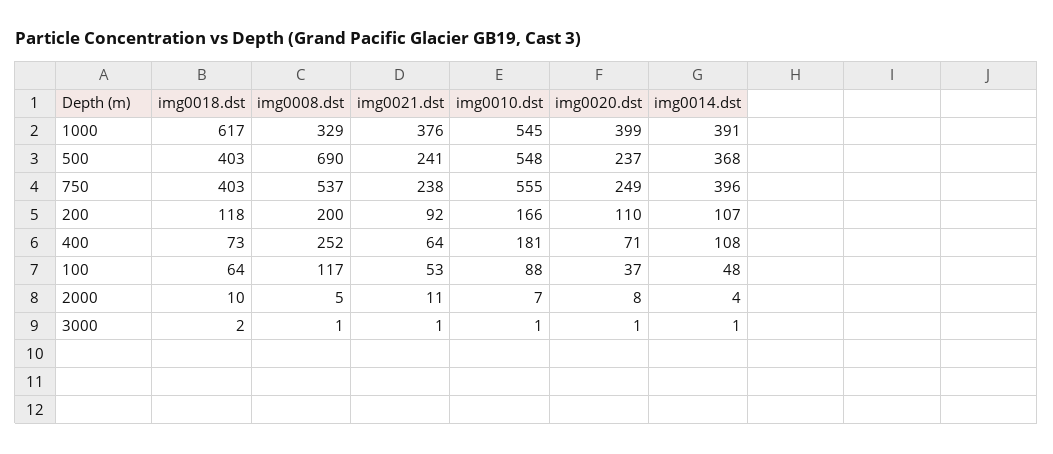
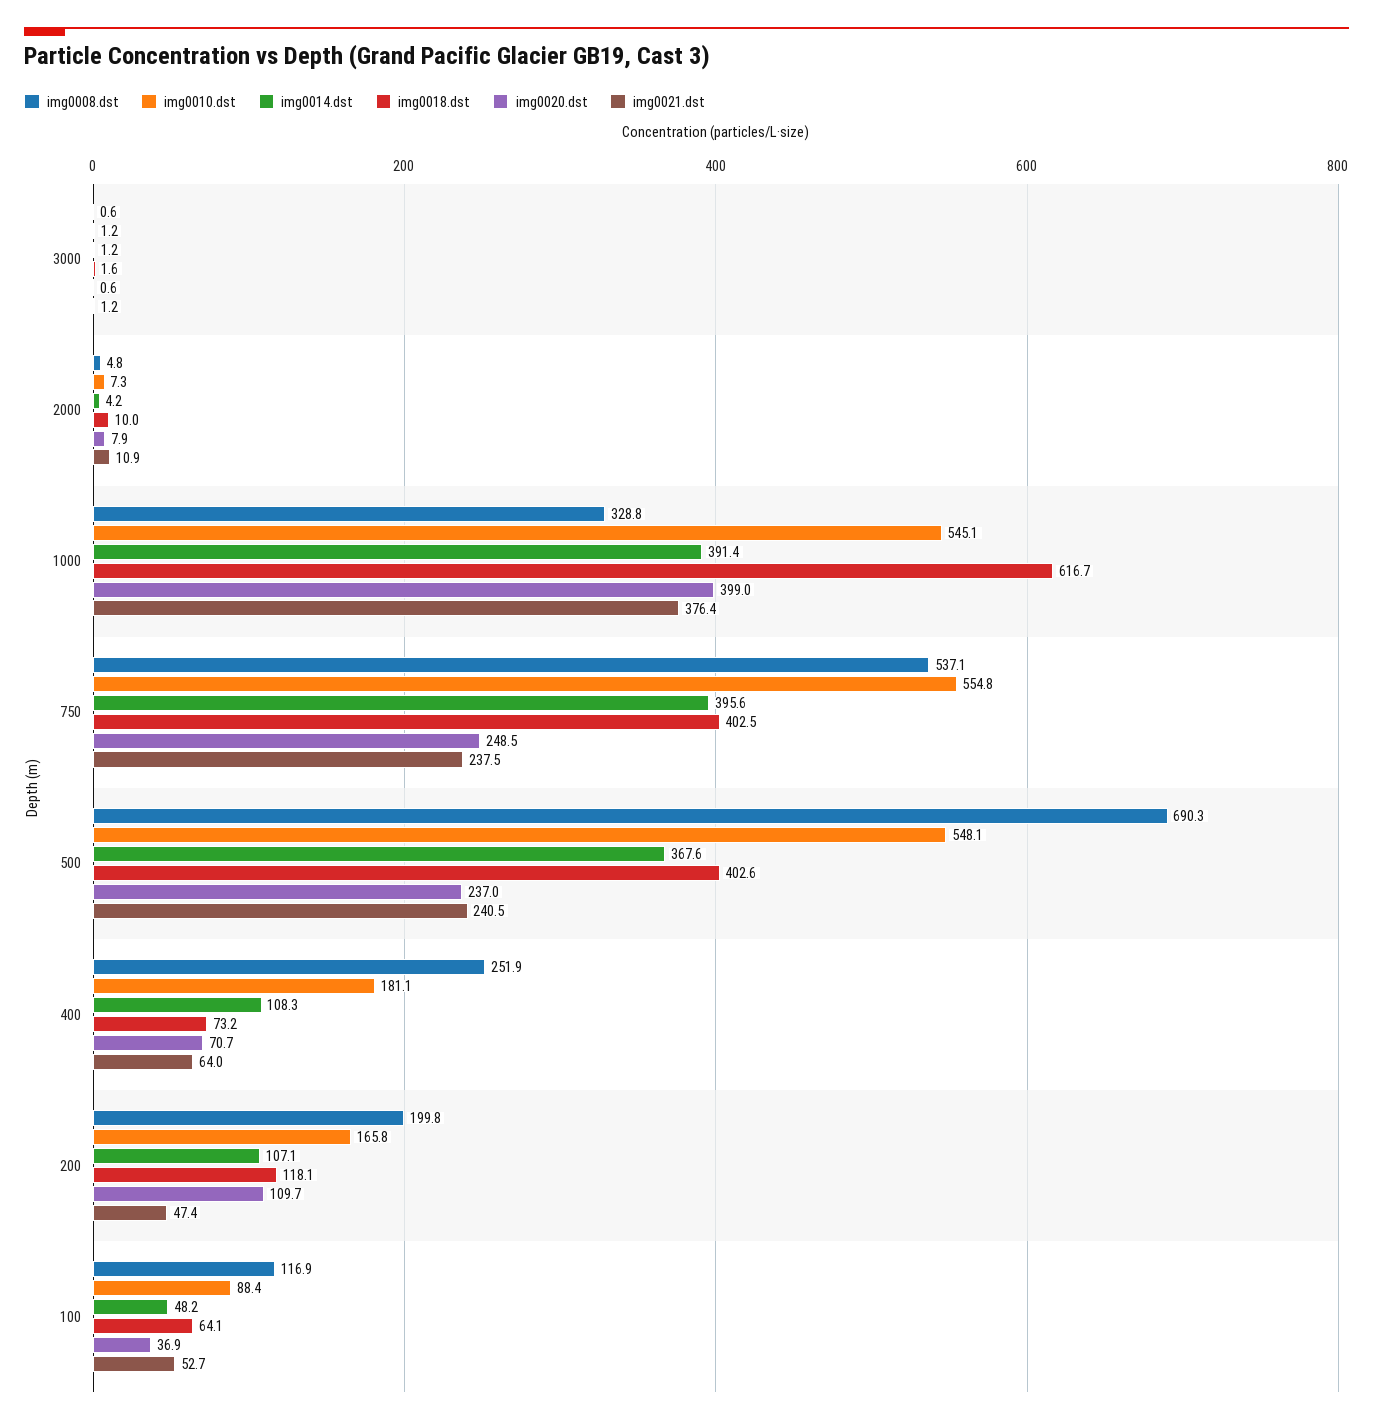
  {
    "img0018.dst": {
      "1000": 616.7,
      "500": 402.6,
      "750": 402.5,
      "200": 118.1,
      "400": 73.2,
      "100": 64.1,
      "2000": 10,
      "3000": 1.6
    },
    "img0008.dst": {
      "1000": 328.8,
      "500": 690.3,
      "750": 537.1,
      "200": 199.8,
      "400": 251.9,
      "100": 116.9,
      "2000": 4.8,
      "3000": 0.6
    },
    "img0021.dst": {
      "1000": 376.4,
      "500": 240.5,
      "750": 237.5,
-     "200": 92,
+     "200": 47.4,
      "400": 64,
      "100": 52.7,
      "2000": 10.9,
      "3000": 1.2
    },
    "img0010.dst": {
      "1000": 545.1,
      "500": 548.1,
      "750": 554.8,
      "200": 165.8,
      "400": 181.1,
      "100": 88.4,
      "2000": 7.3,
      "3000": 1.2
    },
    "img0020.dst": {
      "1000": 399,
      "500": 237,
      "750": 248.5,
      "200": 109.7,
      "400": 70.7,
      "100": 36.9,
      "2000": 7.9,
      "3000": 0.6
    },
    "img0014.dst": {
      "1000": 391.4,
      "500": 367.6,
      "750": 395.6,
      "200": 107.1,
      "400": 108.3,
      "100": 48.2,
      "2000": 4.2,
      "3000": 1.2
    }
  }

